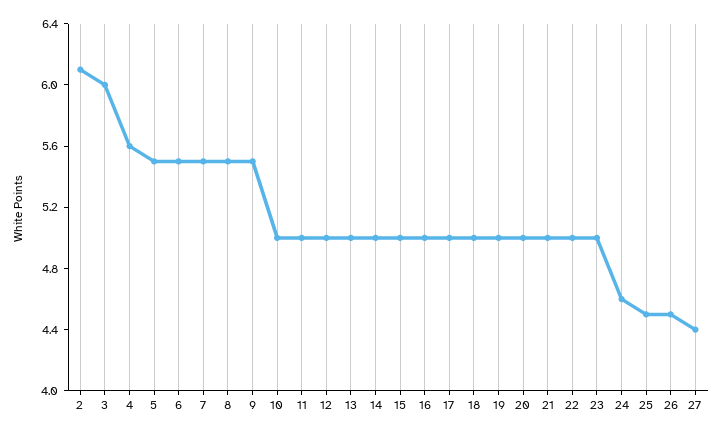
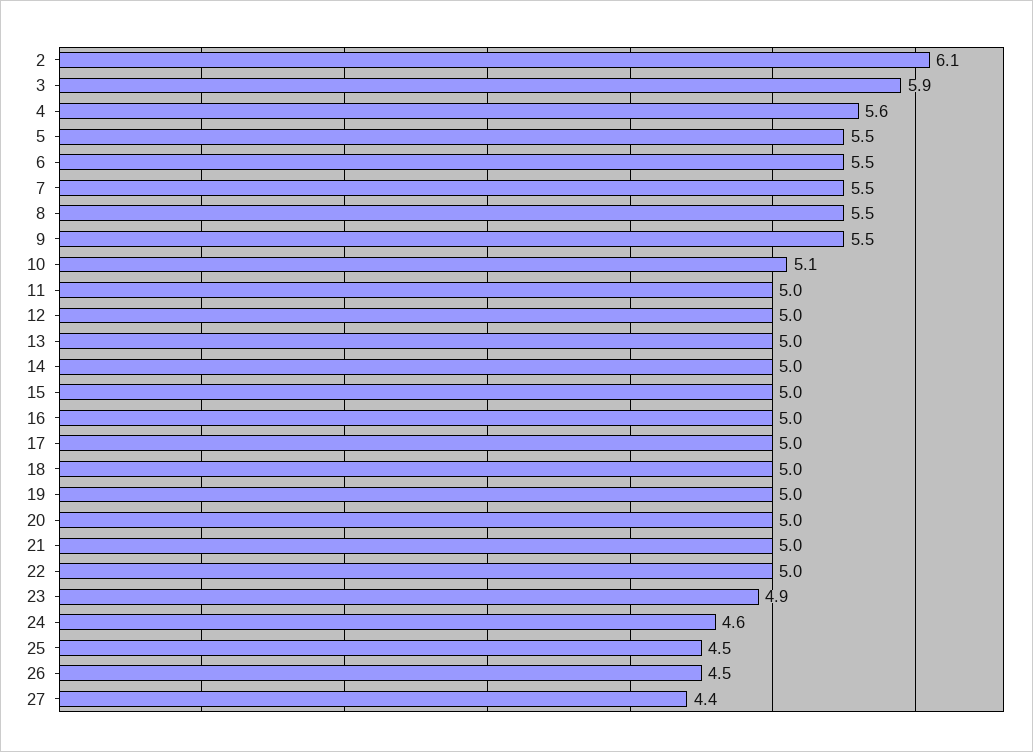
  {
    "2": 6.1,
-   "3": 6,
+   "3": 5.9,
    "4": 5.6,
    "5": 5.5,
    "6": 5.5,
    "7": 5.5,
    "8": 5.5,
    "9": 5.5,
-   "10": 5,
+   "10": 5.1,
    "11": 5,
    "12": 5,
    "13": 5,
    "14": 5,
    "15": 5,
    "16": 5,
    "17": 5,
    "18": 5,
    "19": 5,
    "20": 5,
    "21": 5,
    "22": 5,
-   "23": 5,
+   "23": 4.9,
    "24": 4.6,
    "25": 4.5,
    "26": 4.5,
    "27": 4.4
  }

